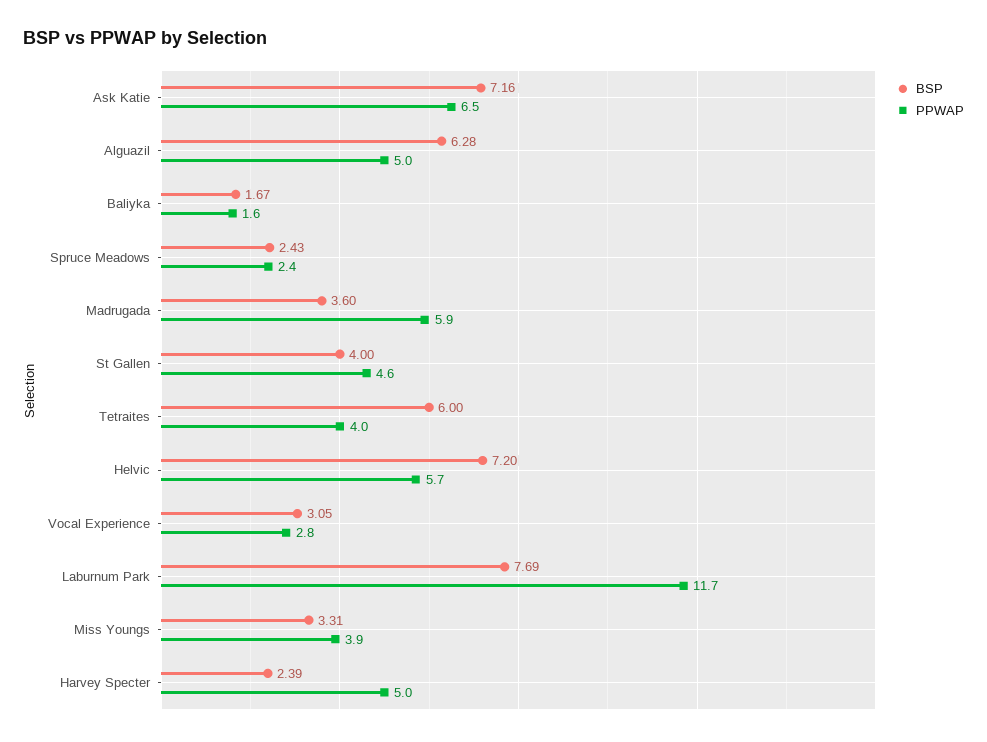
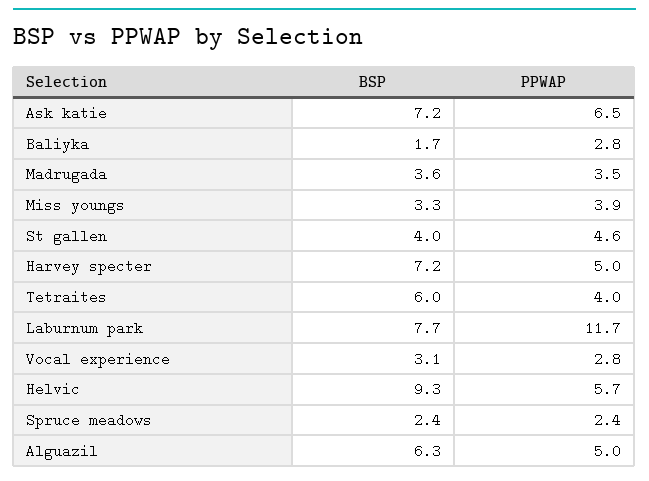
  {
    "BSP": {
      "Ask Katie": 7.16,
      "Alguazil": 6.28,
      "Baliyka": 1.67,
      "Spruce Meadows": 2.43,
      "Madrugada": 3.6,
      "St Gallen": 4,
      "Tetraites": 6,
-     "Helvic": 7.2,
+     "Helvic": 9.3,
      "Vocal Experience": 3.05,
      "Laburnum Park": 7.69,
      "Miss Youngs": 3.31,
-     "Harvey Specter": 2.39
+     "Harvey Specter": 7.2
    },
    "PPWAP": {
      "Ask Katie": 6.5,
      "Alguazil": 5,
-     "Baliyka": 1.6,
+     "Baliyka": 2.8,
      "Spruce Meadows": 2.4,
-     "Madrugada": 5.9,
+     "Madrugada": 3.5,
      "St Gallen": 4.6,
      "Tetraites": 4,
      "Helvic": 5.7,
      "Vocal Experience": 2.8,
      "Laburnum Park": 11.7,
      "Miss Youngs": 3.9,
      "Harvey Specter": 5
    }
  }

